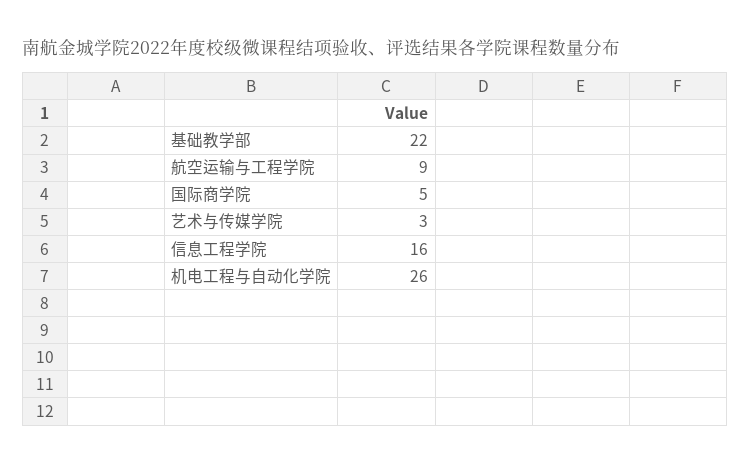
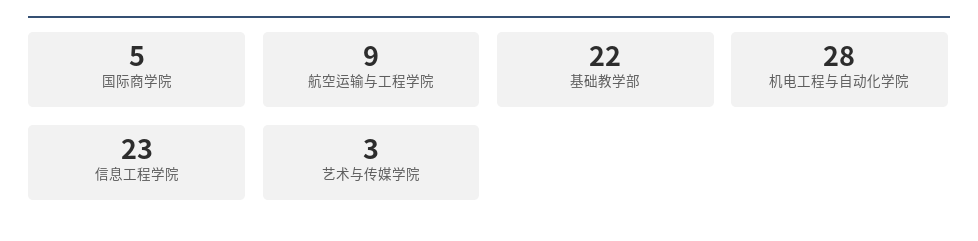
  {
    "基础教学部": 22,
    "航空运输与工程学院": 9,
    "国际商学院": 5,
    "艺术与传媒学院": 3,
-   "信息工程学院": 16,
+   "信息工程学院": 23,
-   "机电工程与自动化学院": 26
+   "机电工程与自动化学院": 28
  }

